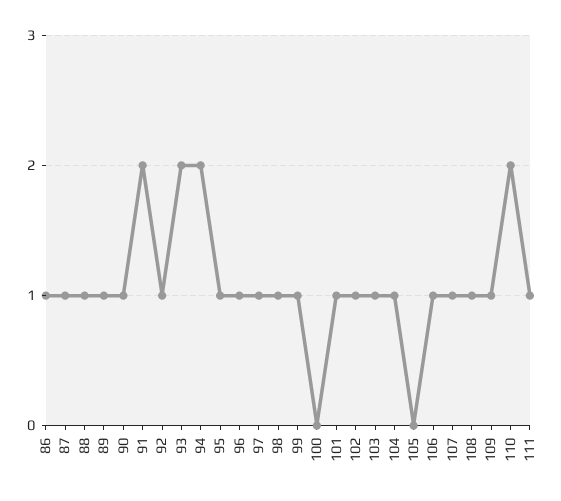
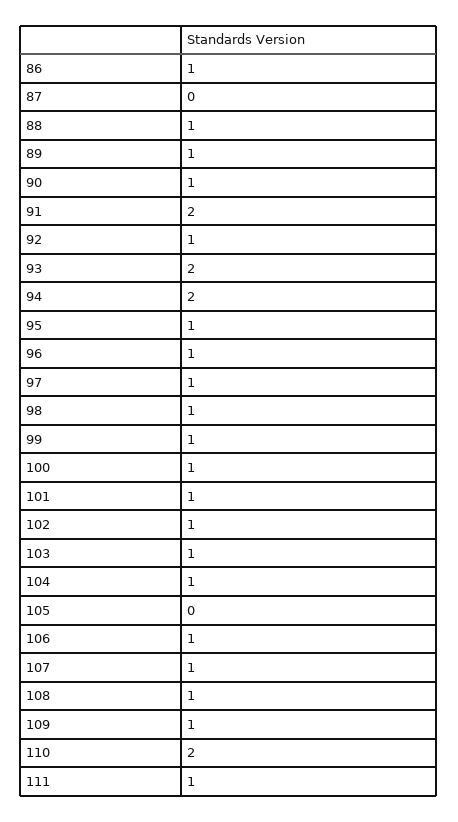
  {
    "86": 1,
-   "87": 1,
+   "87": 0,
    "88": 1,
    "89": 1,
    "90": 1,
    "91": 2,
    "92": 1,
    "93": 2,
    "94": 2,
    "95": 1,
    "96": 1,
    "97": 1,
    "98": 1,
    "99": 1,
-   "100": 0,
+   "100": 1,
    "101": 1,
    "102": 1,
    "103": 1,
    "104": 1,
    "105": 0,
    "106": 1,
    "107": 1,
    "108": 1,
    "109": 1,
    "110": 2,
    "111": 1
  }

